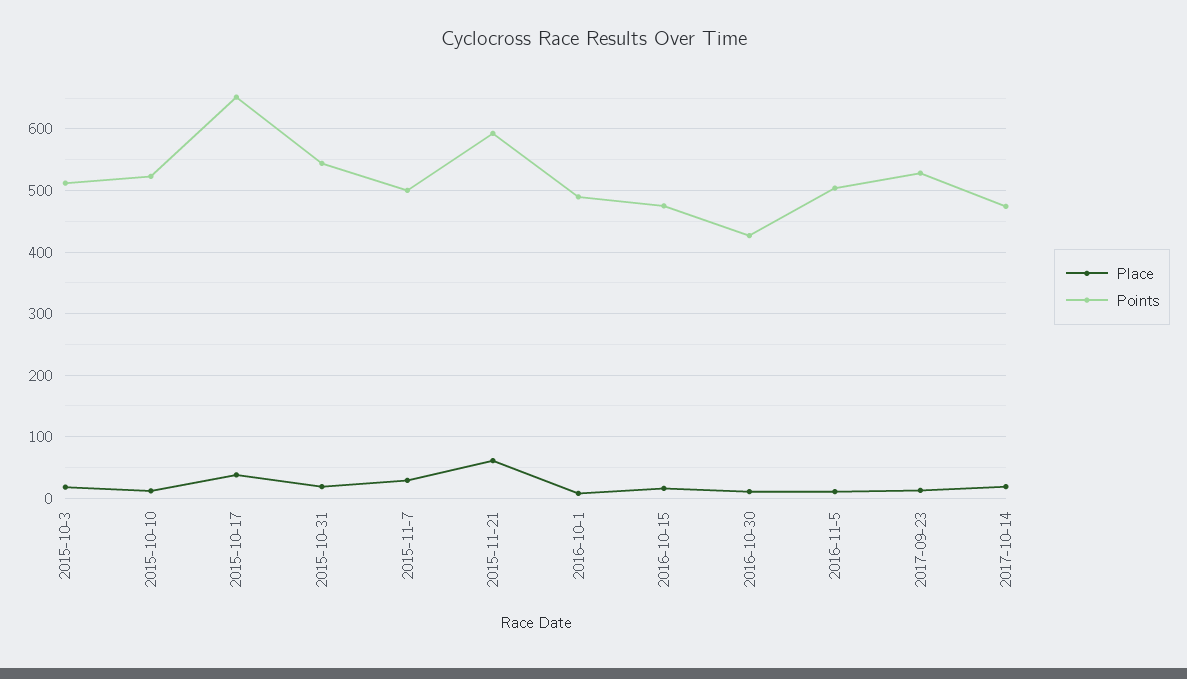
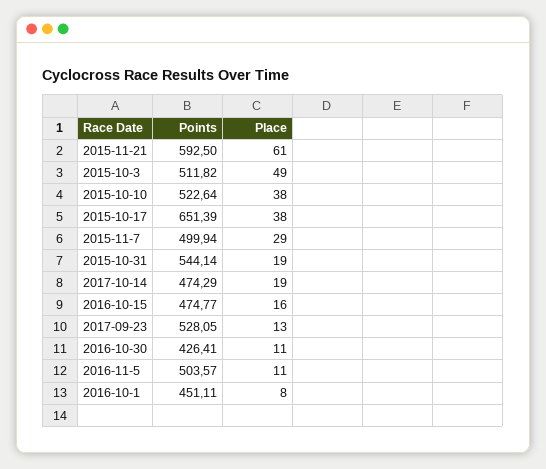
  {
    "Place": {
-     "2015-10-3": 20,
+     "2015-10-3": 49,
-     "2015-10-10": 10,
+     "2015-10-10": 38,
      "2015-10-17": 38,
      "2015-10-31": 19,
      "2015-11-7": 29,
      "2015-11-21": 61,
      "2016-10-1": 8,
      "2016-10-15": 16,
      "2016-10-30": 11,
      "2016-11-5": 11,
      "2017-09-23": 13,
      "2017-10-14": 19
    },
    "Points": {
      "2015-10-3": 511.82,
      "2015-10-10": 522.64,
      "2015-10-17": 651.39,
      "2015-10-31": 544.14,
      "2015-11-7": 499.94,
      "2015-11-21": 592.5,
-     "2016-10-1": 490,
+     "2016-10-1": 451.11,
      "2016-10-15": 474.77,
      "2016-10-30": 426.41,
      "2016-11-5": 503.57,
      "2017-09-23": 528.05,
      "2017-10-14": 474.29
    }
  }

